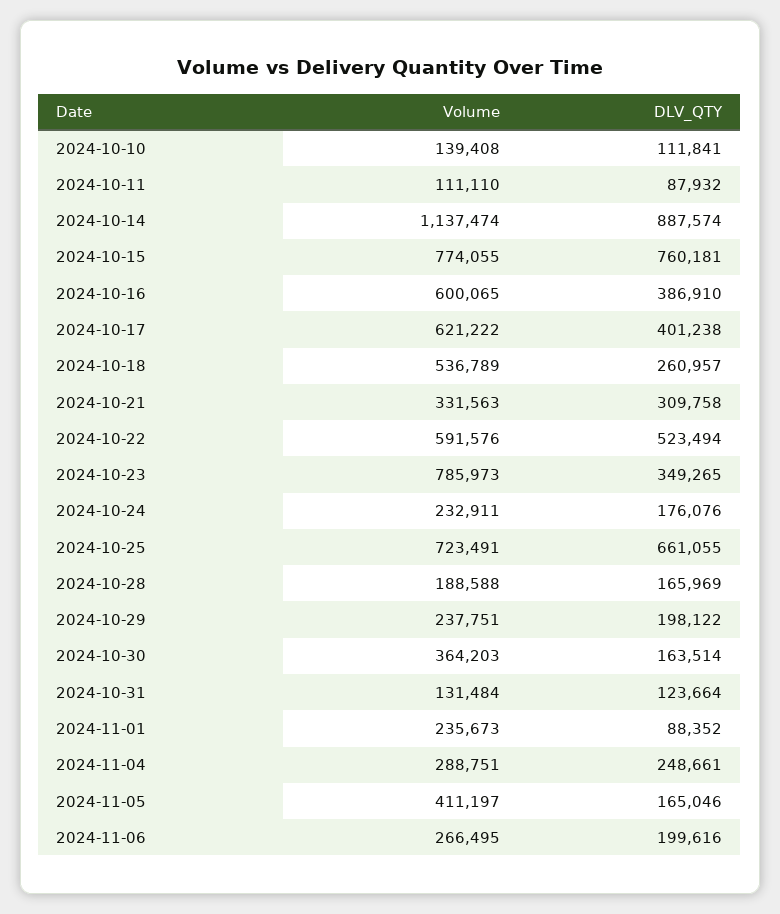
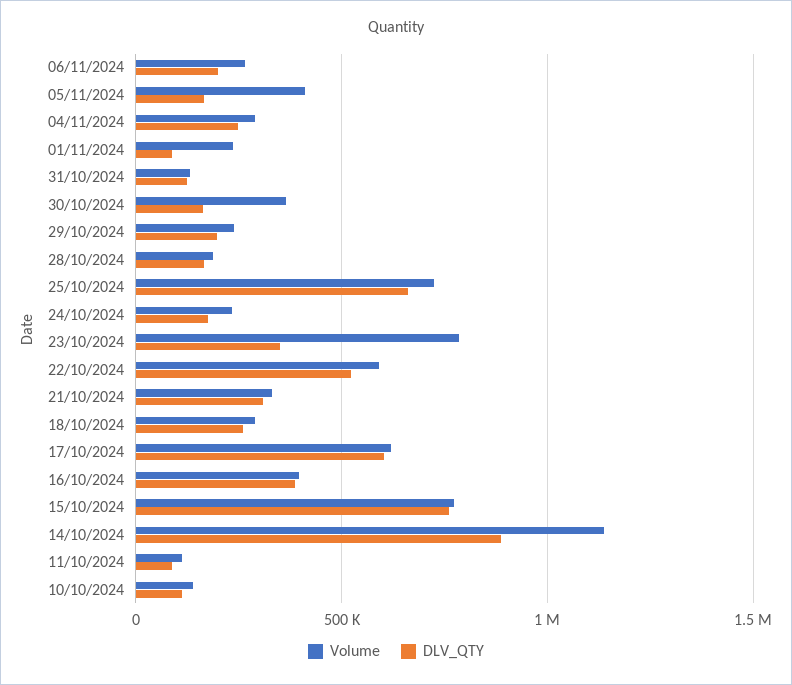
  {
    "Volume": {
      "2024-10-10": 139408,
      "2024-10-11": 111110,
      "2024-10-14": 1137474,
      "2024-10-15": 774055,
-     "2024-10-16": 600065,
+     "2024-10-16": 400000,
      "2024-10-17": 621222,
-     "2024-10-18": 536789,
+     "2024-10-18": 300000,
      "2024-10-21": 331563,
      "2024-10-22": 591576,
      "2024-10-23": 785973,
      "2024-10-24": 232911,
      "2024-10-25": 723491,
      "2024-10-28": 188588,
      "2024-10-29": 237751,
      "2024-10-30": 364203,
      "2024-10-31": 131484,
      "2024-11-01": 235673,
      "2024-11-04": 288751,
      "2024-11-05": 411197,
      "2024-11-06": 266495
    },
    "DLV_QTY": {
      "2024-10-10": 111841,
      "2024-10-11": 87932,
      "2024-10-14": 887574,
      "2024-10-15": 760181,
      "2024-10-16": 386910,
-     "2024-10-17": 401238,
+     "2024-10-17": 600000,
      "2024-10-18": 260957,
      "2024-10-21": 309758,
      "2024-10-22": 523494,
      "2024-10-23": 349265,
      "2024-10-24": 176076,
      "2024-10-25": 661055,
      "2024-10-28": 165969,
      "2024-10-29": 198122,
      "2024-10-30": 163514,
      "2024-10-31": 123664,
      "2024-11-01": 88352,
      "2024-11-04": 248661,
      "2024-11-05": 165046,
      "2024-11-06": 199616
    }
  }

